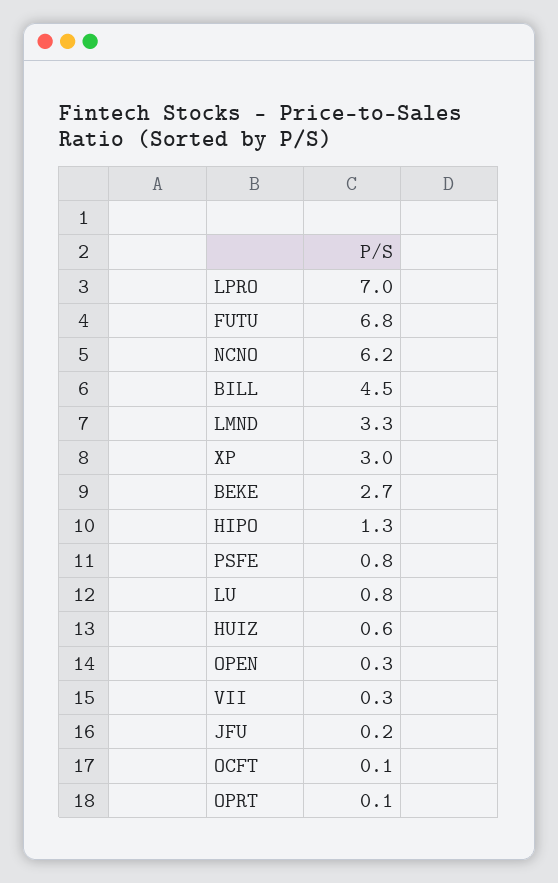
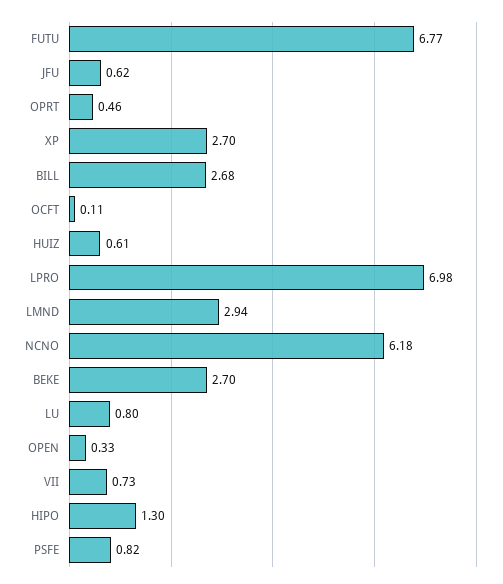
  {
    "LPRO": 6.98,
    "FUTU": 6.77,
    "NCNO": 6.18,
-   "BILL": 4.5,
+   "BILL": 2.68,
-   "LMND": 3.3,
+   "LMND": 2.94,
-   "XP": 3,
+   "XP": 2.7,
    "BEKE": 2.7,
    "HIPO": 1.3,
    "PSFE": 0.82,
    "LU": 0.8,
    "HUIZ": 0.61,
    "OPEN": 0.33,
-   "VII": 0.3,
+   "VII": 0.73,
-   "JFU": 0.2,
+   "JFU": 0.62,
    "OCFT": 0.11,
-   "OPRT": 0.1
+   "OPRT": 0.46
  }

